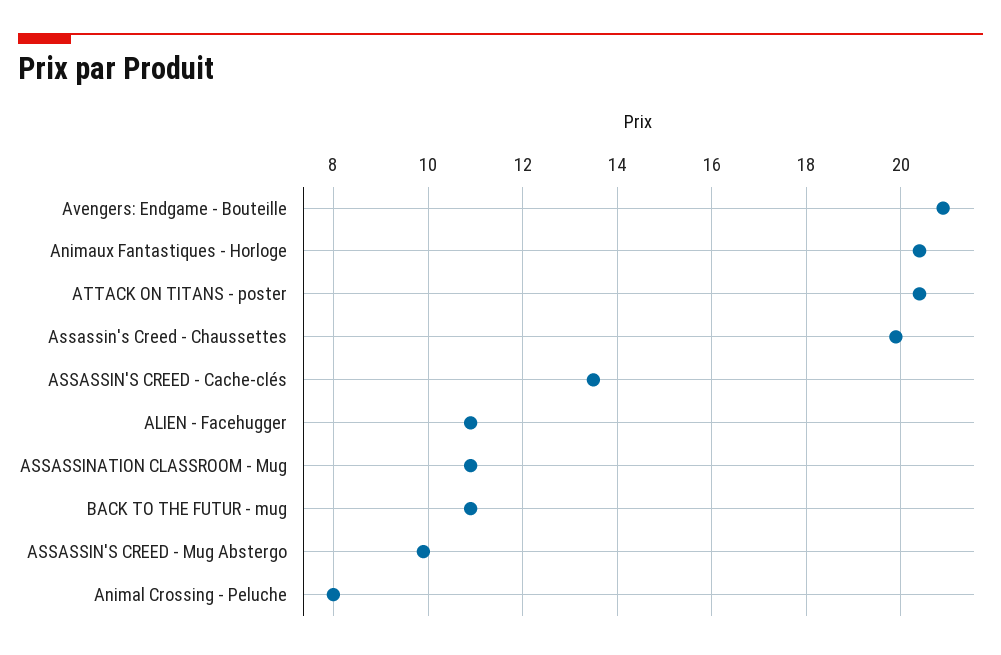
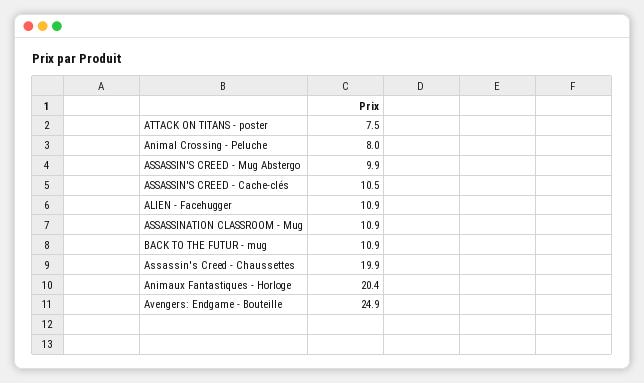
  {
-   "Avengers: Endgame - Bouteille": 21,
+   "Avengers: Endgame - Bouteille": 24.9,
    "Animaux Fantastiques - Horloge": 20.4,
-   "ATTACK ON TITANS - poster": 20.5,
+   "ATTACK ON TITANS - poster": 7.5,
    "Assassin's Creed - Chaussettes": 19.9,
-   "ASSASSIN'S CREED - Cache-clés": 13.5,
+   "ASSASSIN'S CREED - Cache-clés": 10.5,
    "ALIEN - Facehugger": 10.9,
    "ASSASSINATION CLASSROOM - Mug": 10.9,
    "BACK TO THE FUTUR - mug": 10.9,
    "ASSASSIN'S CREED - Mug Abstergo": 9.9,
    "Animal Crossing - Peluche": 8
  }

